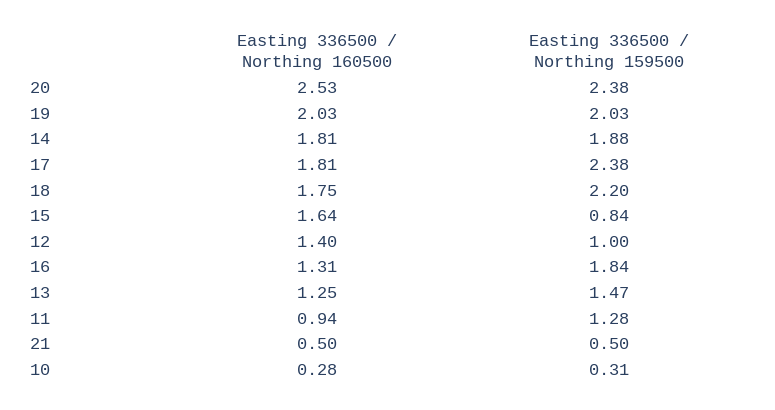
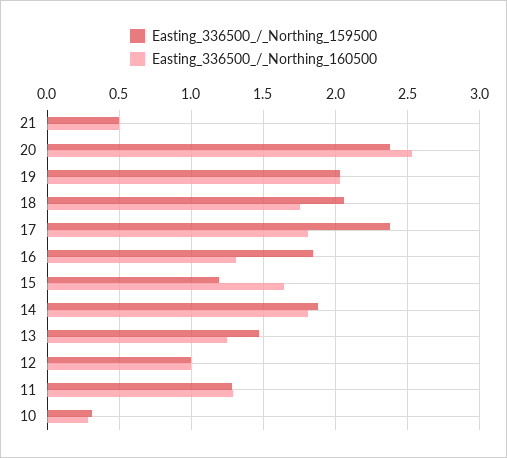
  {
    "Easting 336500 / Northing 160500": {
      "20": 2.53,
      "19": 2.03,
      "14": 1.81,
      "17": 1.81,
      "18": 1.75,
      "15": 1.64,
-     "12": 1.4,
+     "12": 1,
      "16": 1.31,
      "13": 1.25,
-     "11": 0.94,
+     "11": 1.3,
      "21": 0.5,
      "10": 0.28
    },
    "Easting 336500 / Northing 159500": {
      "20": 2.38,
      "19": 2.03,
      "14": 1.88,
      "17": 2.38,
-     "18": 2.2,
+     "18": 2.05,
-     "15": 0.84,
+     "15": 1.2,
      "12": 1,
      "16": 1.84,
      "13": 1.47,
      "11": 1.28,
      "21": 0.5,
      "10": 0.31
    }
  }

